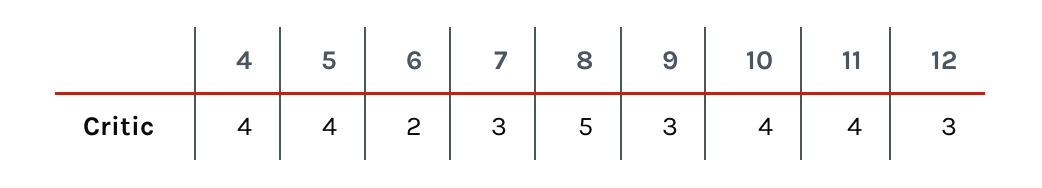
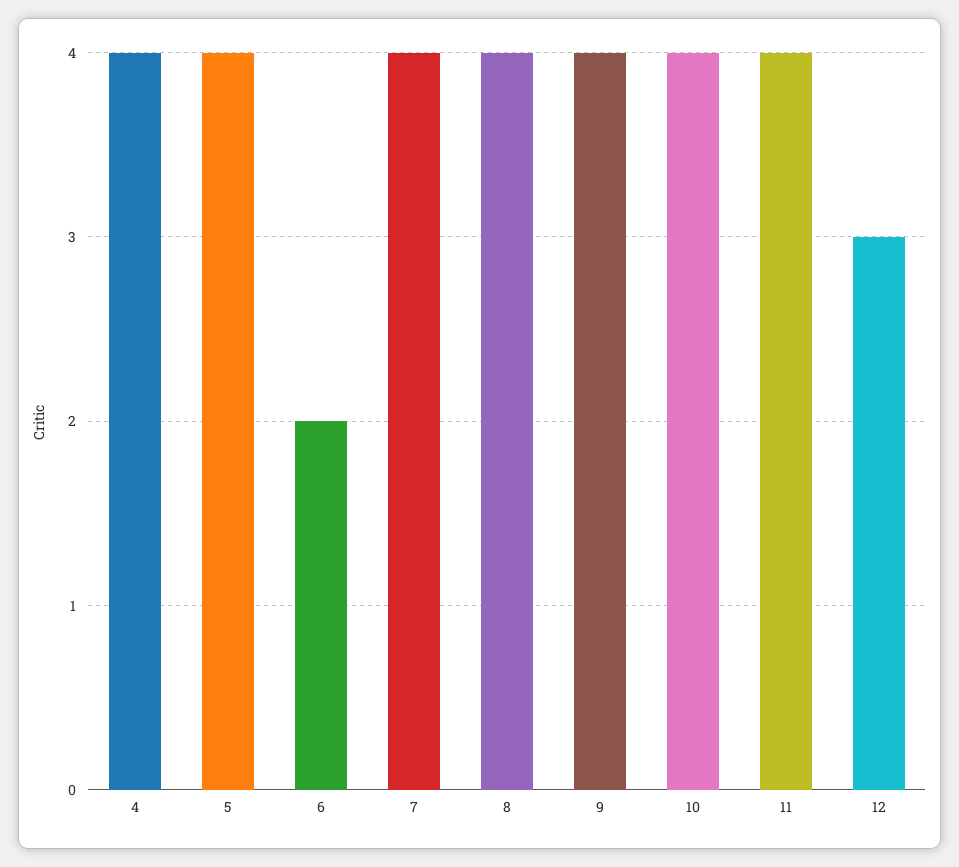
  {
    "4": 4,
    "5": 4,
    "6": 2,
-   "7": 3,
+   "7": 4,
-   "8": 5,
+   "8": 4,
-   "9": 3,
+   "9": 4,
    "10": 4,
    "11": 4,
    "12": 3
  }

